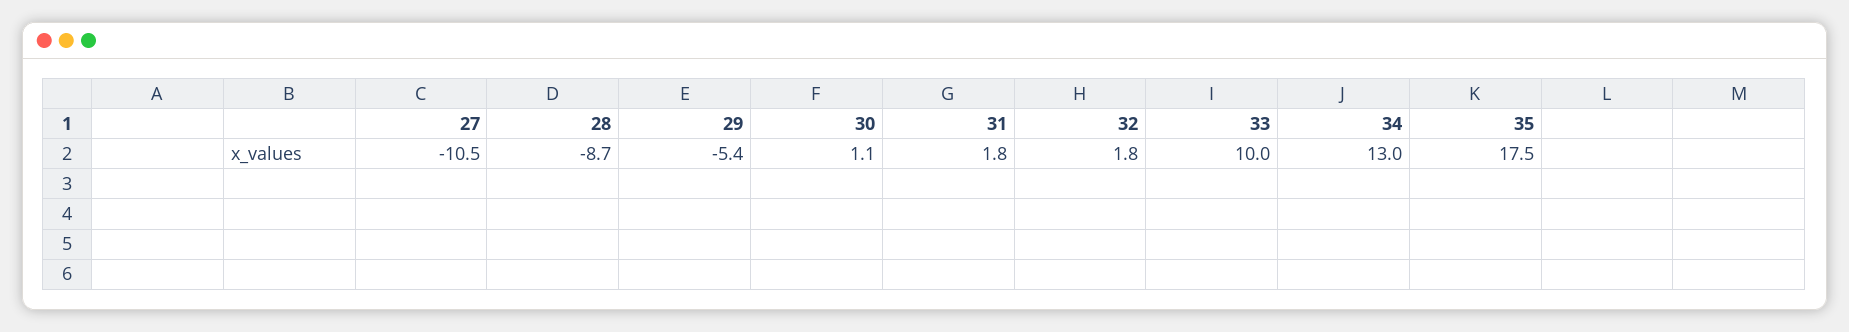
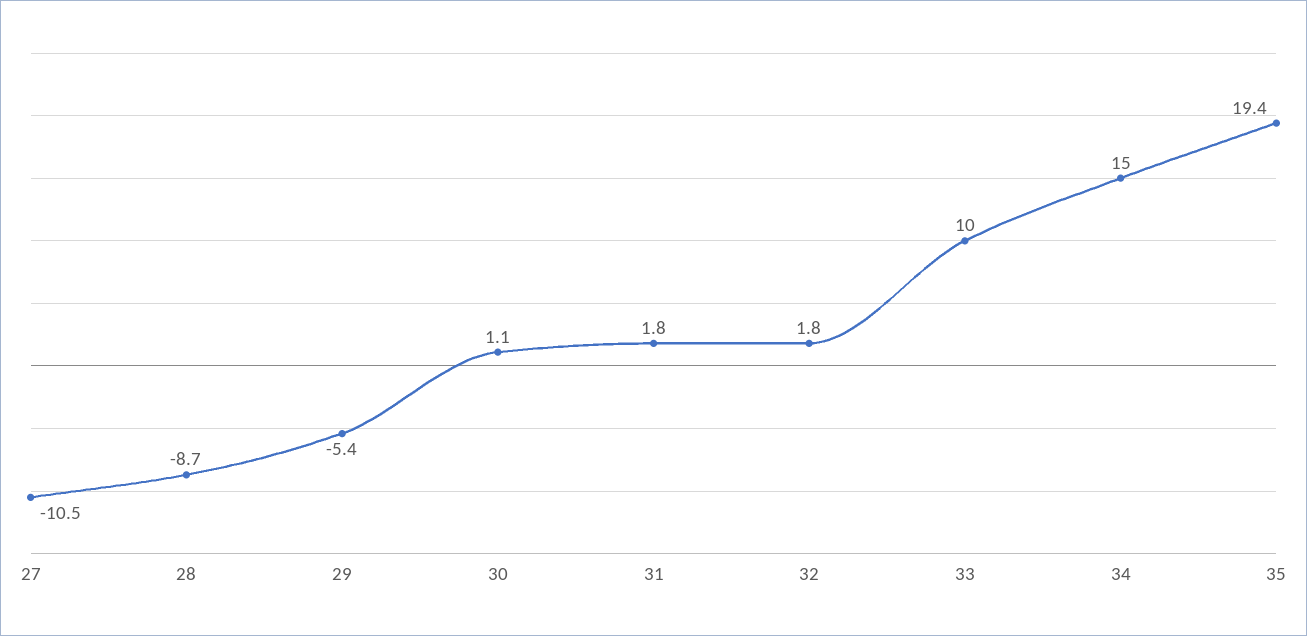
  {
    "27": -10.5,
    "28": -8.7,
    "29": -5.4,
    "30": 1.1,
    "31": 1.8,
    "32": 1.8,
    "33": 10,
-   "34": 13,
+   "34": 15,
-   "35": 17.5
+   "35": 19.4
  }

